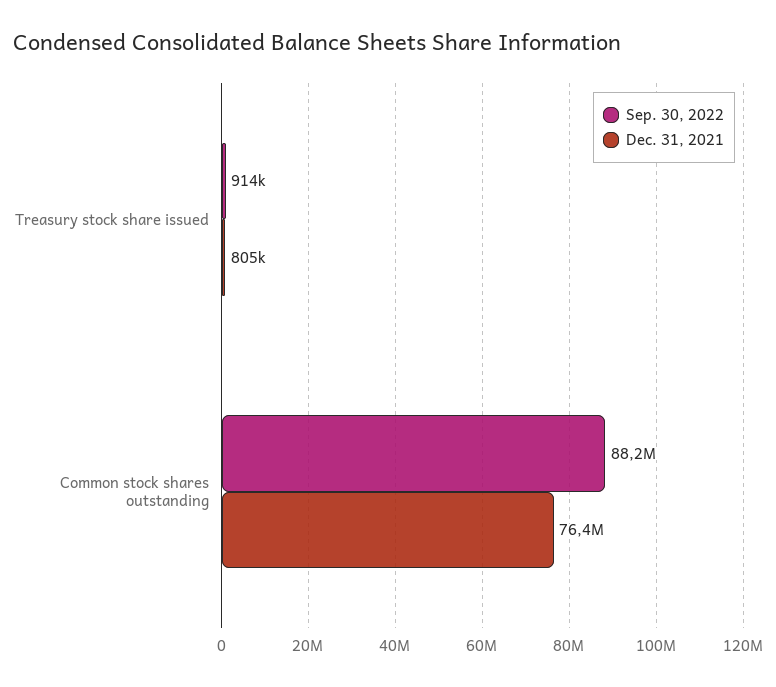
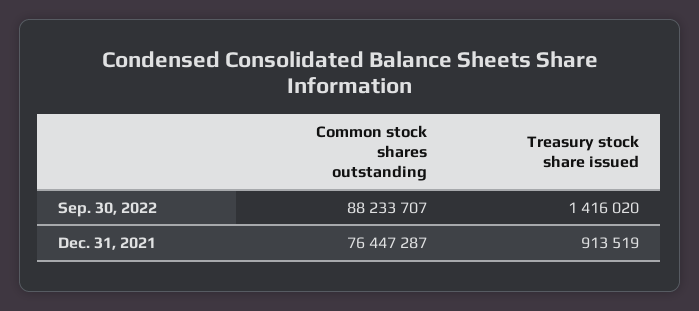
  {
    "Sep. 30, 2022": {
-     "Treasury stock share issued": 914000,
+     "Treasury stock share issued": 1416020,
      "Common stock shares outstanding": 88233707
    },
    "Dec. 31, 2021": {
-     "Treasury stock share issued": 805000,
+     "Treasury stock share issued": 913519,
      "Common stock shares outstanding": 76447287
    }
  }

